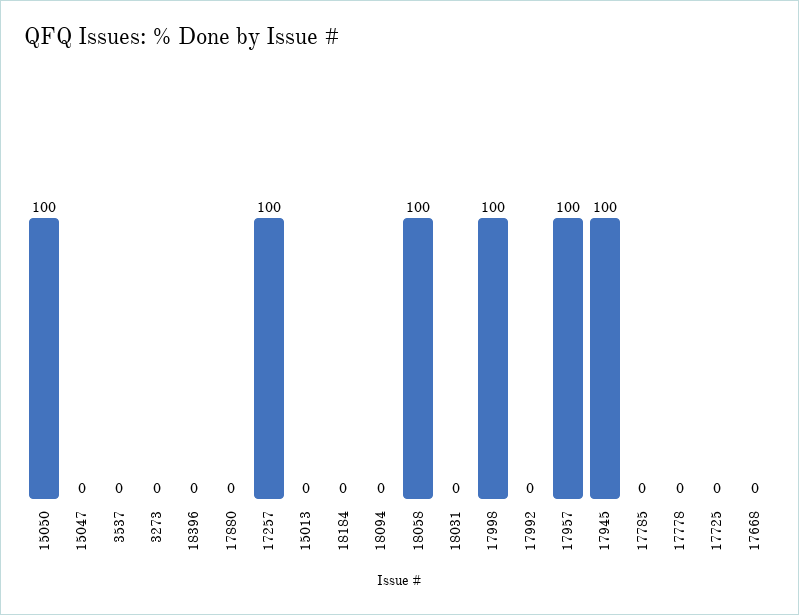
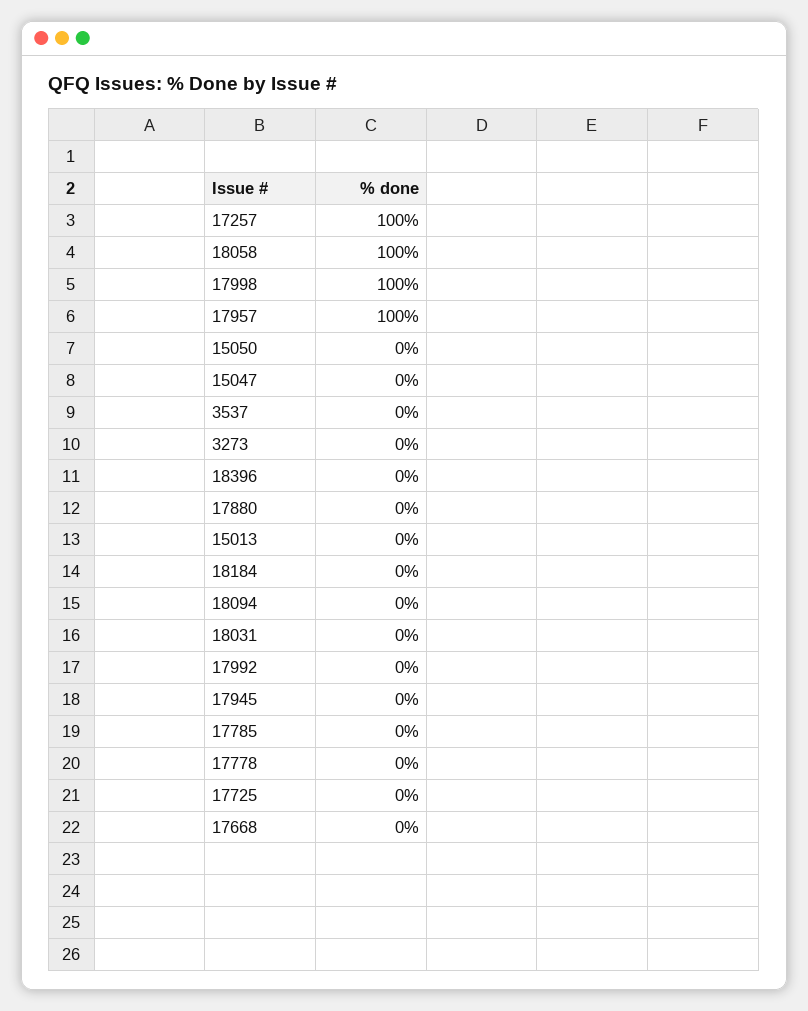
  {
-   "15050": 100,
+   "15050": 0,
    "15047": 0,
    "3537": 0,
    "3273": 0,
    "18396": 0,
    "17880": 0,
    "17257": 100,
    "15013": 0,
    "18184": 0,
    "18094": 0,
    "18058": 100,
    "18031": 0,
    "17998": 100,
    "17992": 0,
    "17957": 100,
-   "17945": 100,
+   "17945": 0,
    "17785": 0,
    "17778": 0,
    "17725": 0,
    "17668": 0
  }

